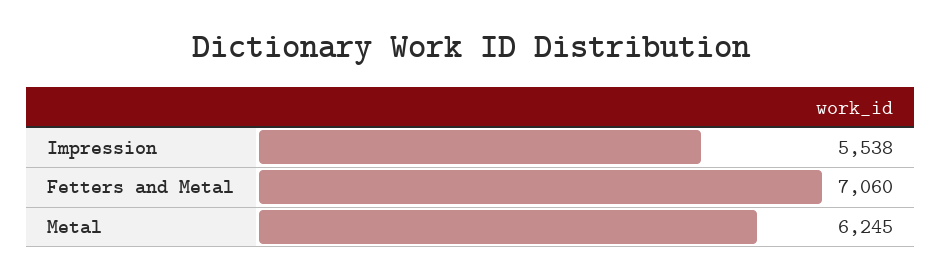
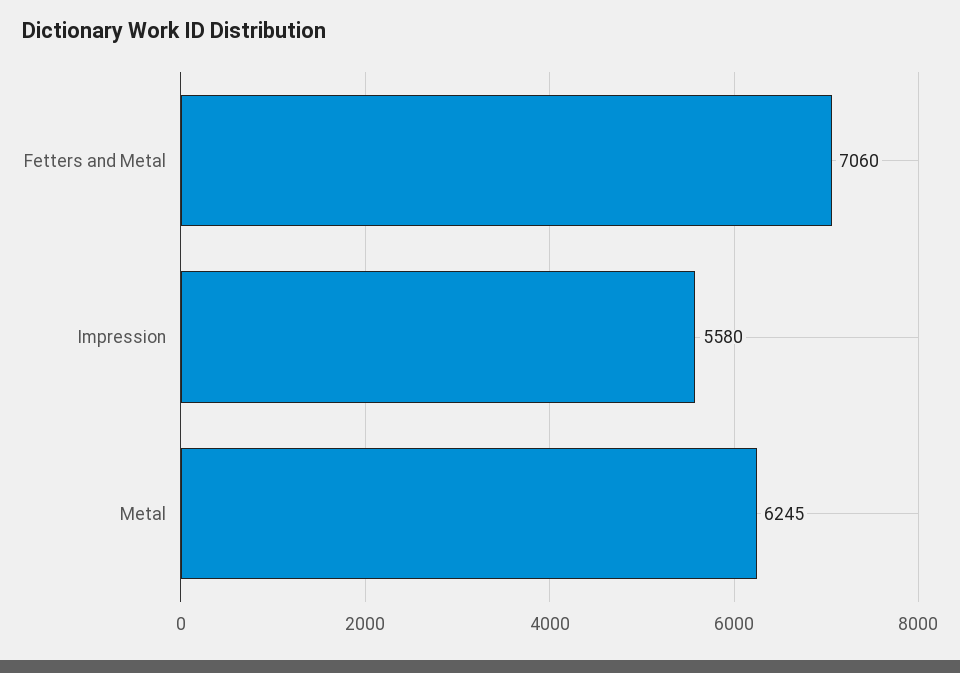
  {
-   "Impression": 5538,
+   "Impression": 5580,
    "Fetters and Metal": 7060,
    "Metal": 6245
  }

